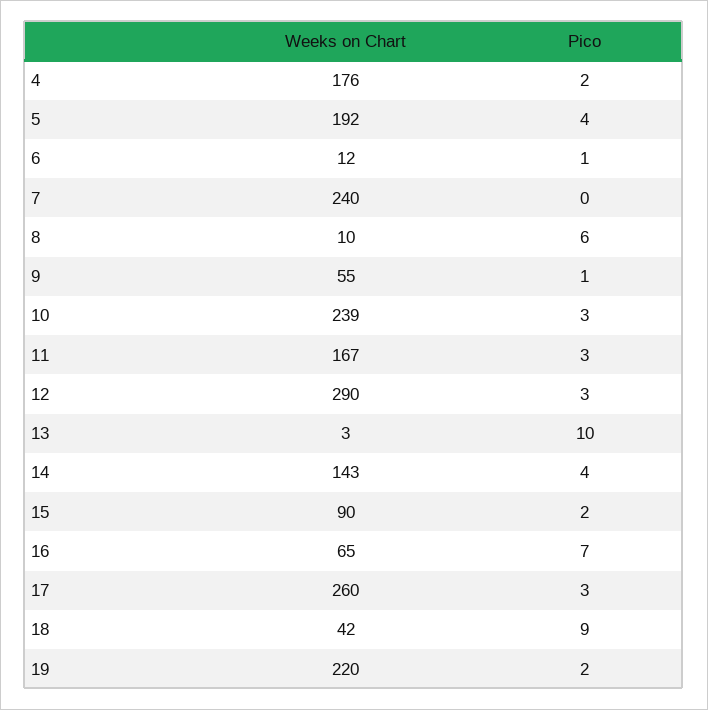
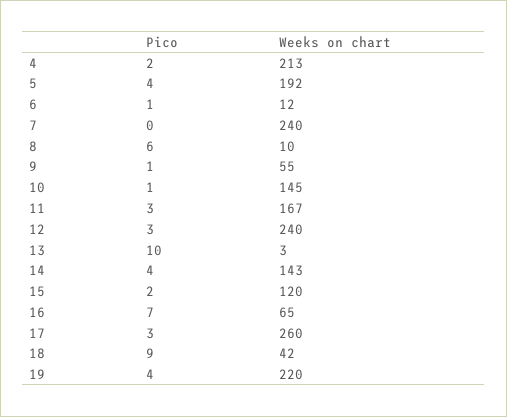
  {
    "Weeks on Chart": {
-     "4": 176,
+     "4": 213,
      "5": 192,
      "6": 12,
      "7": 240,
      "8": 10,
      "9": 55,
-     "10": 239,
+     "10": 145,
      "11": 167,
-     "12": 290,
+     "12": 240,
      "13": 3,
      "14": 143,
-     "15": 90,
+     "15": 120,
      "16": 65,
      "17": 260,
      "18": 42,
      "19": 220
    },
    "Pico": {
      "4": 2,
      "5": 4,
      "6": 1,
      "7": 0,
      "8": 6,
      "9": 1,
-     "10": 3,
+     "10": 1,
      "11": 3,
      "12": 3,
      "13": 10,
      "14": 4,
      "15": 2,
      "16": 7,
      "17": 3,
      "18": 9,
-     "19": 2
+     "19": 4
    }
  }

